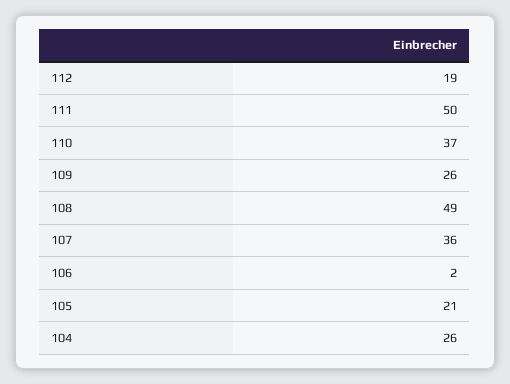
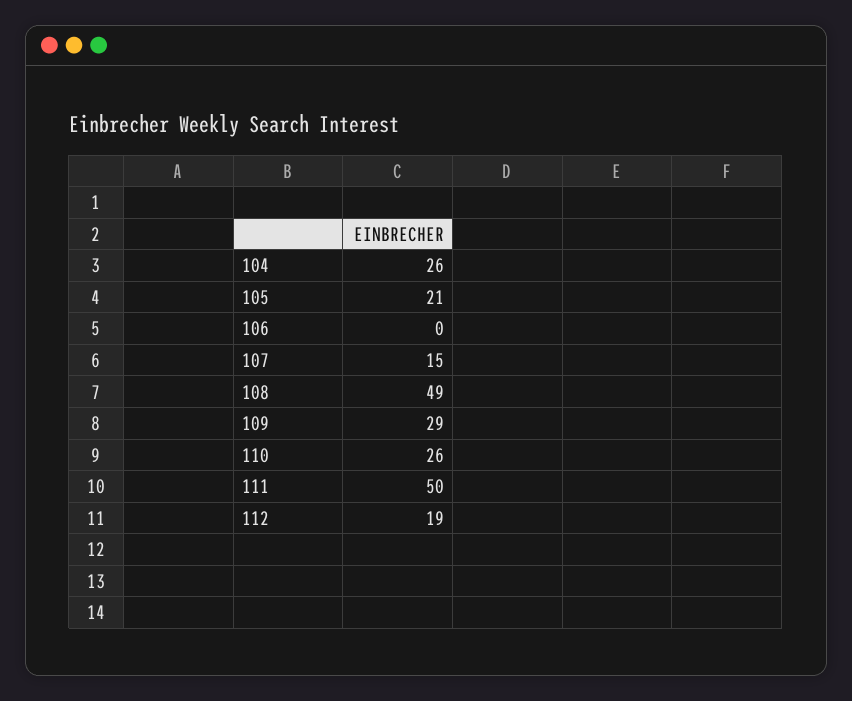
  {
    "112": 19,
    "111": 50,
-   "110": 37,
+   "110": 26,
-   "109": 26,
+   "109": 29,
    "108": 49,
-   "107": 36,
+   "107": 15,
-   "106": 2,
+   "106": 0,
    "105": 21,
    "104": 26
  }

